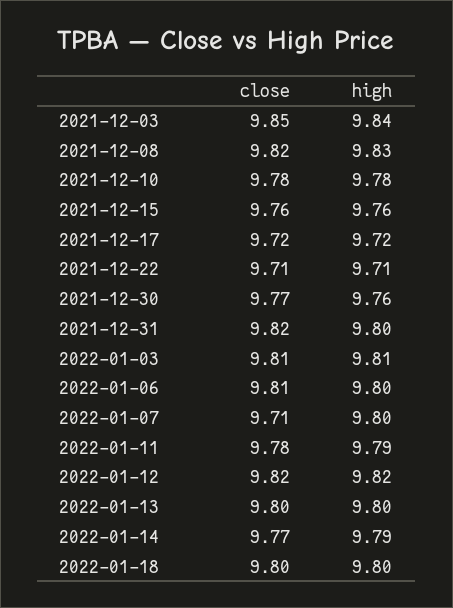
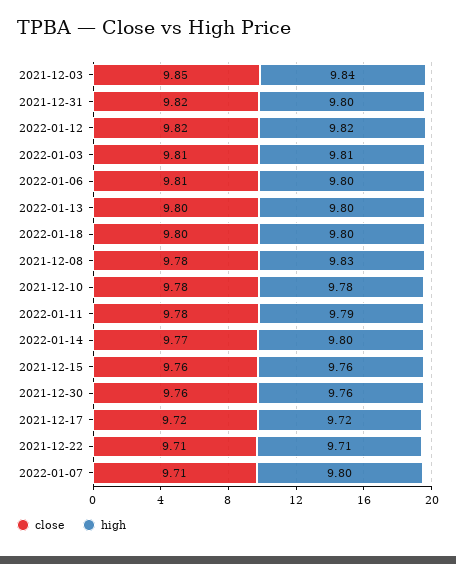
  {
    "close": {
      "2021-12-03": 9.85,
-     "2021-12-08": 9.82,
+     "2021-12-08": 9.78,
      "2021-12-10": 9.78,
      "2021-12-15": 9.76,
      "2021-12-17": 9.72,
      "2021-12-22": 9.71,
-     "2021-12-30": 9.77,
+     "2021-12-30": 9.76,
      "2021-12-31": 9.82,
      "2022-01-03": 9.81,
      "2022-01-06": 9.81,
      "2022-01-07": 9.71,
      "2022-01-11": 9.78,
      "2022-01-12": 9.82,
      "2022-01-13": 9.8,
      "2022-01-14": 9.77,
      "2022-01-18": 9.8
    },
    "high": {
      "2021-12-03": 9.84,
      "2021-12-08": 9.83,
      "2021-12-10": 9.78,
      "2021-12-15": 9.76,
      "2021-12-17": 9.72,
      "2021-12-22": 9.71,
      "2021-12-30": 9.76,
      "2021-12-31": 9.8,
      "2022-01-03": 9.81,
      "2022-01-06": 9.8,
      "2022-01-07": 9.8,
      "2022-01-11": 9.79,
      "2022-01-12": 9.82,
      "2022-01-13": 9.8,
-     "2022-01-14": 9.79,
+     "2022-01-14": 9.8,
      "2022-01-18": 9.8
    }
  }

